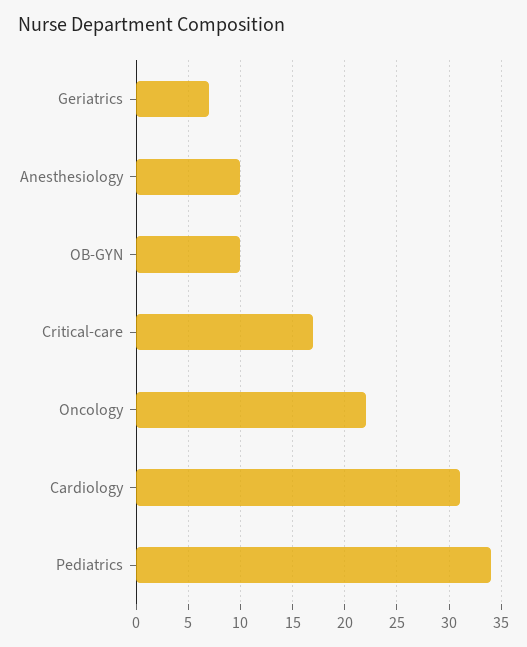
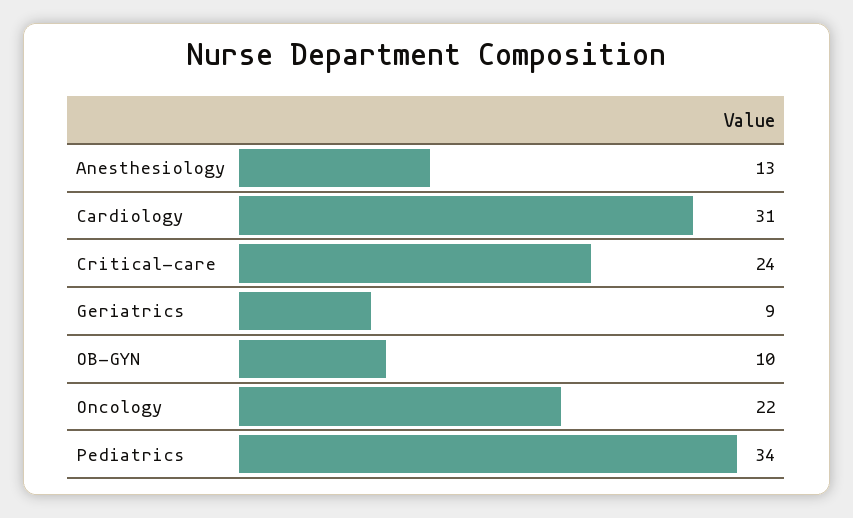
  {
-   "Geriatrics": 7,
+   "Geriatrics": 9,
-   "Anesthesiology": 10,
+   "Anesthesiology": 13,
    "OB-GYN": 10,
-   "Critical-care": 17,
+   "Critical-care": 24,
    "Oncology": 22,
    "Cardiology": 31,
    "Pediatrics": 34
  }

